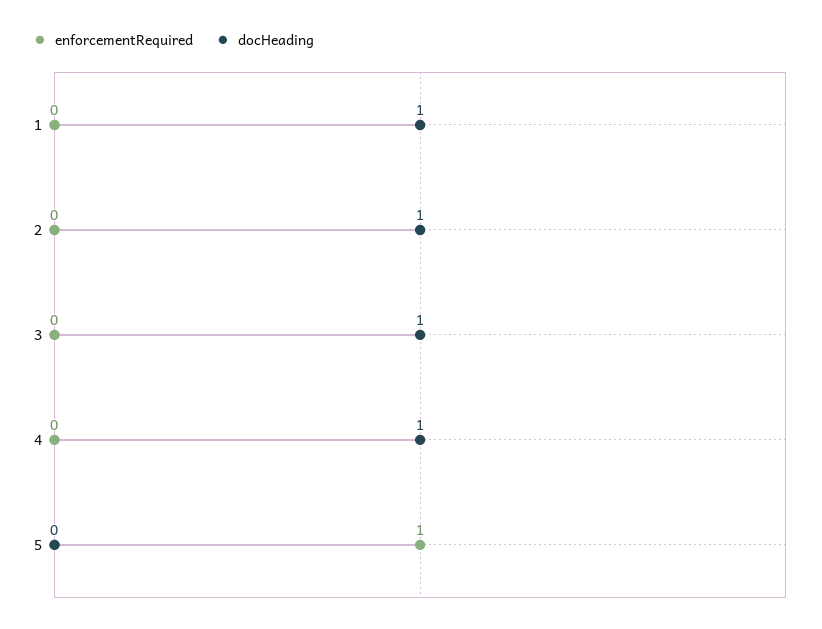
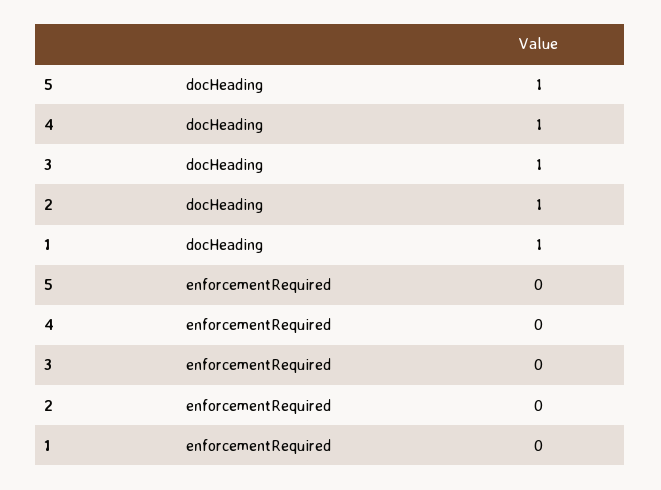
  {
    "enforcementRequired": {
      "1": 0,
      "2": 0,
      "3": 0,
      "4": 0,
-     "5": 1
+     "5": 0
    },
    "docHeading": {
      "1": 1,
      "2": 1,
      "3": 1,
      "4": 1,
-     "5": 0
+     "5": 1
    }
  }

